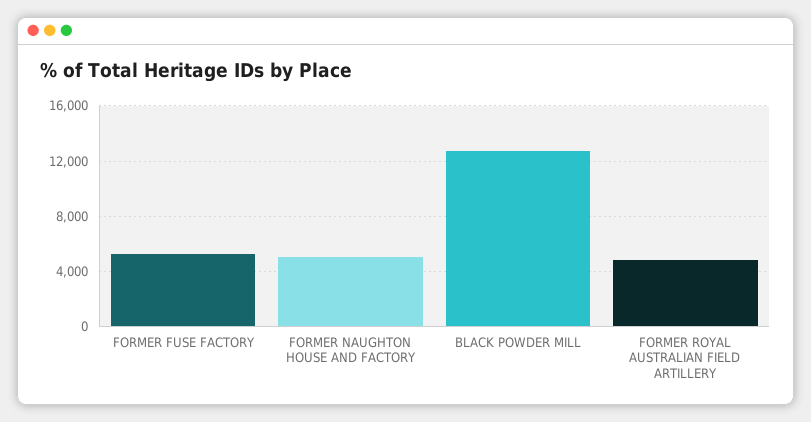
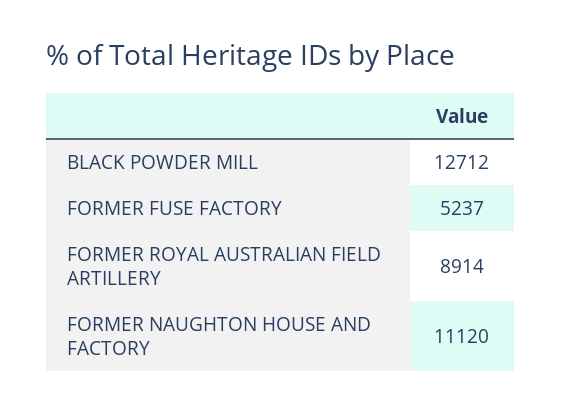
  {
    "FORMER FUSE FACTORY": 5237,
-   "FORMER NAUGHTON HOUSE AND FACTORY": 5000,
+   "FORMER NAUGHTON HOUSE AND FACTORY": 11120,
    "BLACK POWDER MILL": 12712,
-   "FORMER ROYAL AUSTRALIAN FIELD ARTILLERY": 5000
+   "FORMER ROYAL AUSTRALIAN FIELD ARTILLERY": 8914
  }

